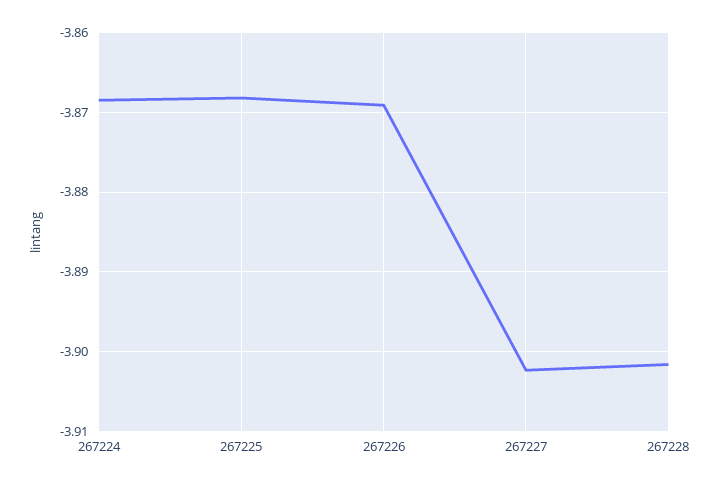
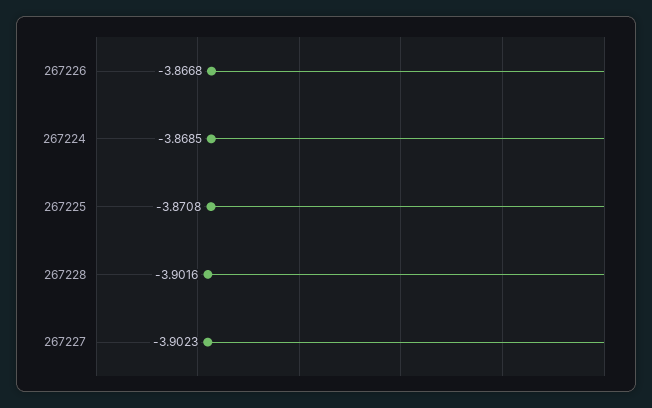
  {
    "267224": -3.8685,
-   "267225": -3.868,
+   "267225": -3.8708,
-   "267226": -3.869,
+   "267226": -3.8668,
    "267227": -3.9023,
    "267228": -3.9016
  }

